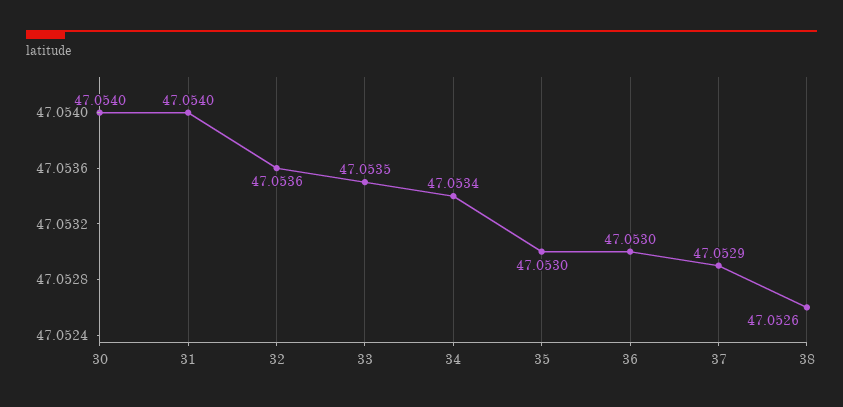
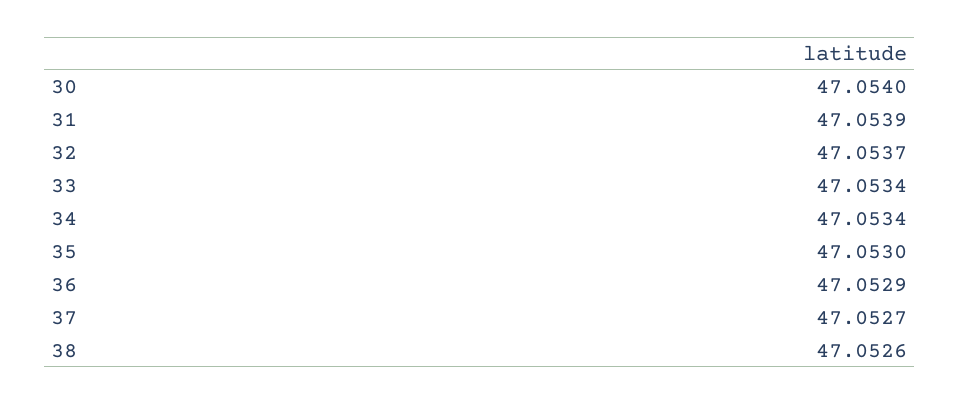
  {
    "30": 47.054,
-   "31": 47.054,
+   "31": 47.0539,
-   "32": 47.0536,
+   "32": 47.0537,
-   "33": 47.0535,
+   "33": 47.0534,
    "34": 47.0534,
    "35": 47.053,
-   "36": 47.053,
+   "36": 47.0529,
-   "37": 47.0529,
+   "37": 47.0527,
    "38": 47.0526
  }

